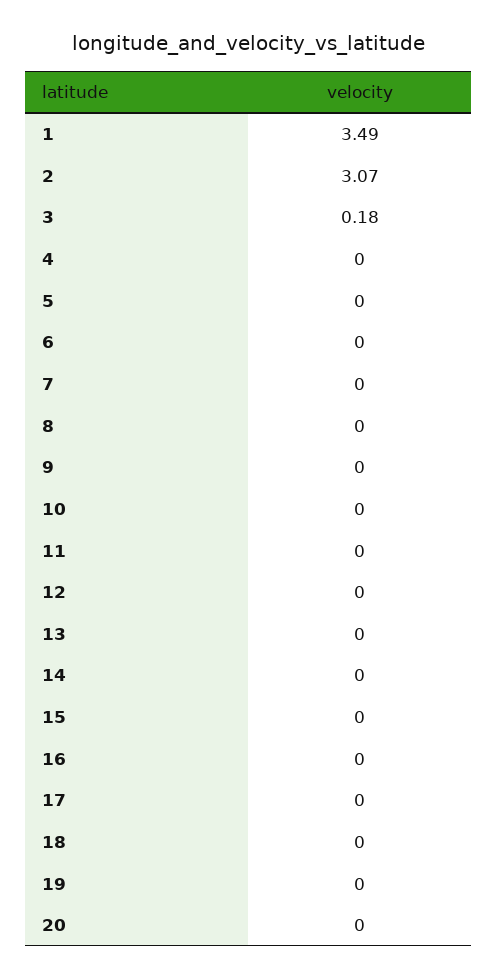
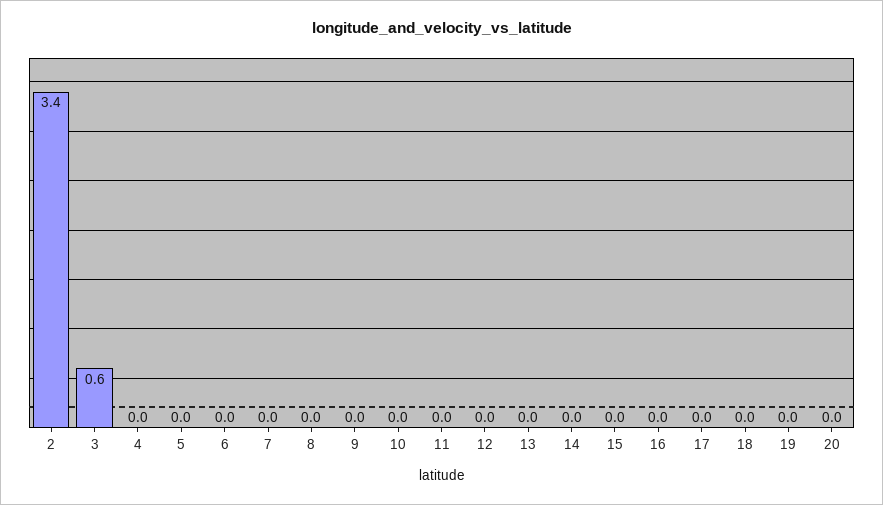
  {
-   "1": 3.49,
-   "2": 3.07,
+   "2": 3.4,
-   "3": 0.18,
+   "3": 0.6,
    "4": 0,
    "5": 0,
    "6": 0,
    "7": 0,
    "8": 0,
    "9": 0,
    "10": 0,
    "11": 0,
    "12": 0,
    "13": 0,
    "14": 0,
    "15": 0,
    "16": 0,
    "17": 0,
    "18": 0,
    "19": 0,
    "20": 0
  }

